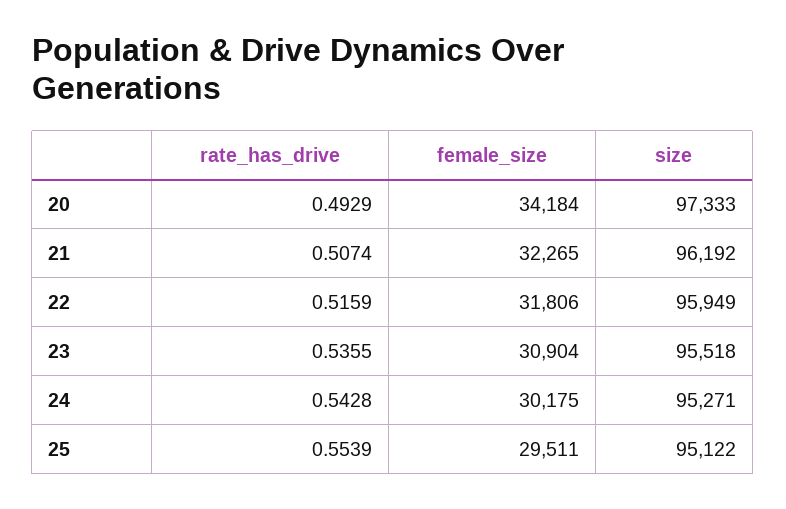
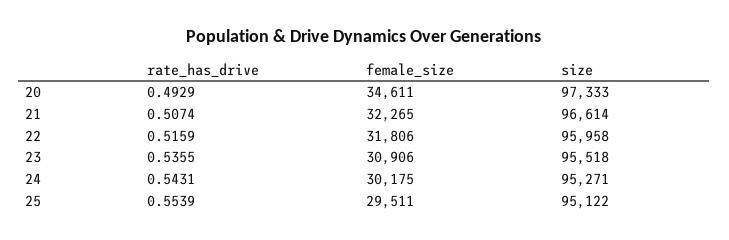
  {
    "rate_has_drive": {
      "20": 0.4929,
      "21": 0.5074,
      "22": 0.5159,
      "23": 0.5355,
-     "24": 0.5428,
+     "24": 0.5431,
      "25": 0.5539
    },
    "female_size": {
-     "20": 34184,
+     "20": 34611,
      "21": 32265,
      "22": 31806,
-     "23": 30904,
+     "23": 30906,
      "24": 30175,
      "25": 29511
    },
    "size": {
      "20": 97333,
-     "21": 96192,
+     "21": 96614,
-     "22": 95949,
+     "22": 95958,
      "23": 95518,
      "24": 95271,
      "25": 95122
    }
  }

